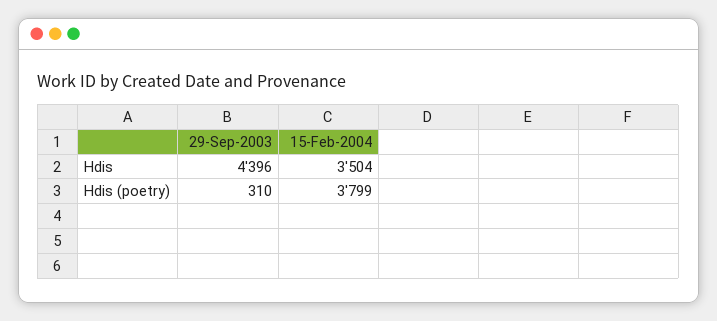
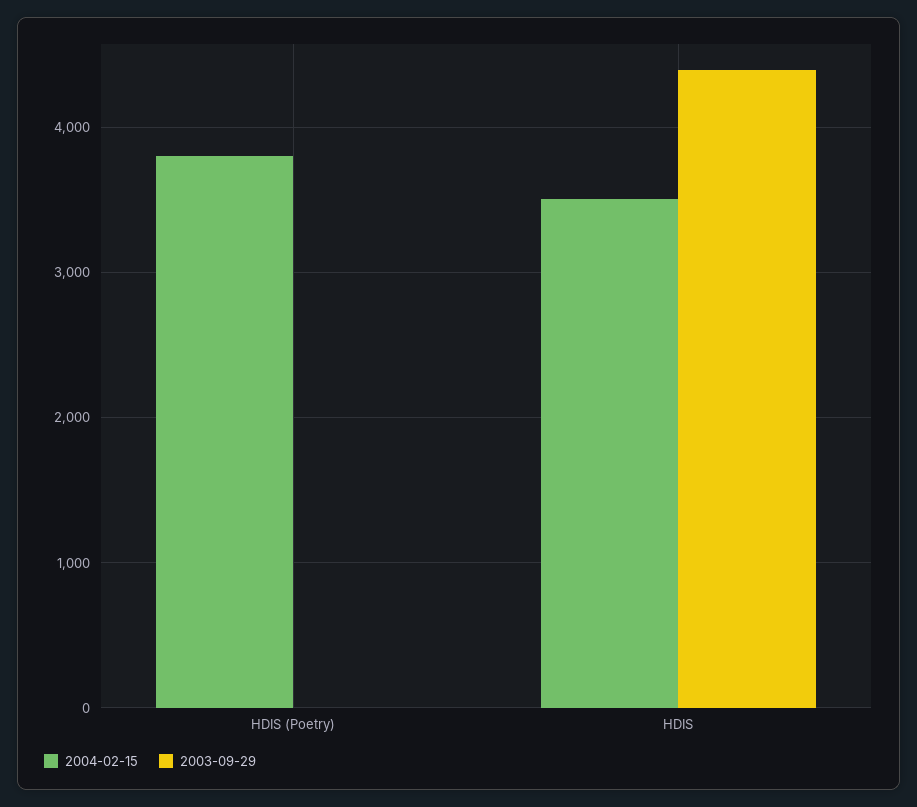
  {
    "29-Sep-2003": {
      "Hdis": 4396,
-     "Hdis (poetry)": 310
+     "Hdis (poetry)": 0
    },
    "15-Feb-2004": {
      "Hdis": 3504,
      "Hdis (poetry)": 3799
    }
  }

